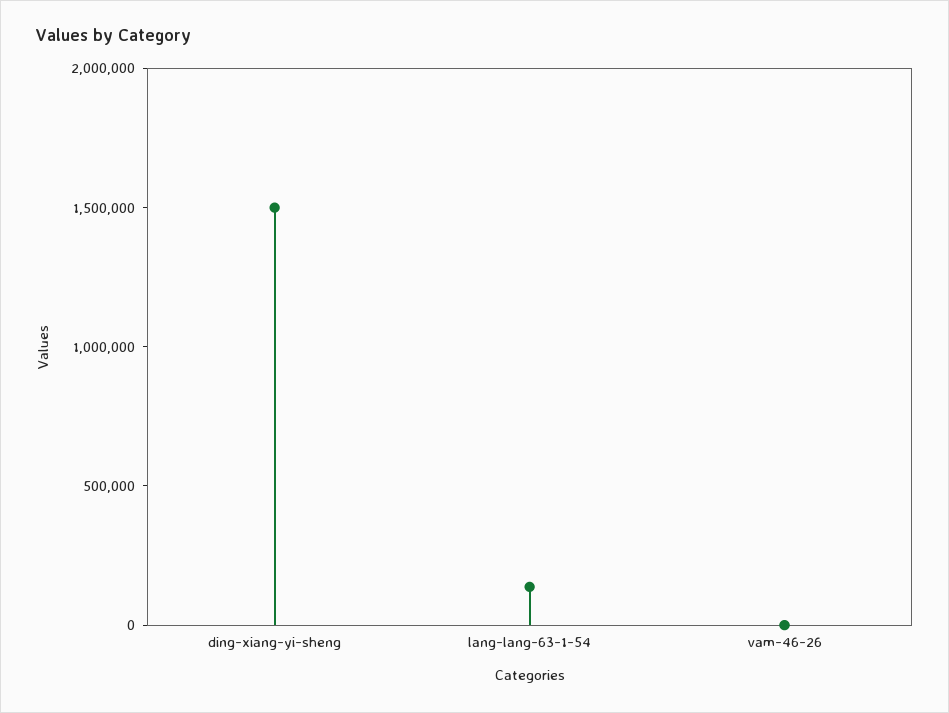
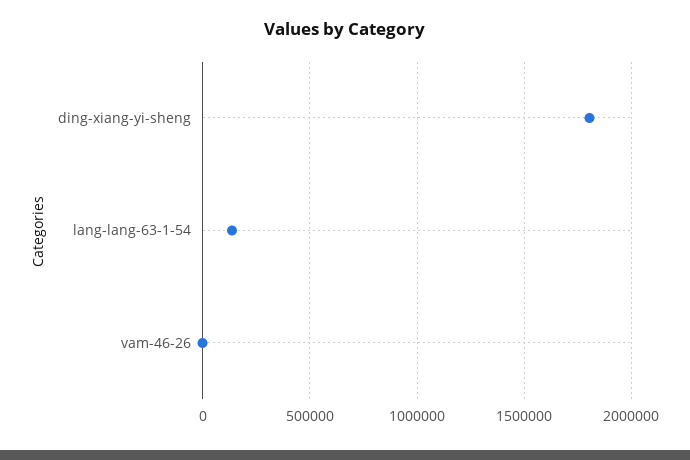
  {
-   "ding-xiang-yi-sheng": 1500000,
+   "ding-xiang-yi-sheng": 1800000,
    "lang-lang-63-1-54": 150000,
    "vam-46-26": 0
  }

